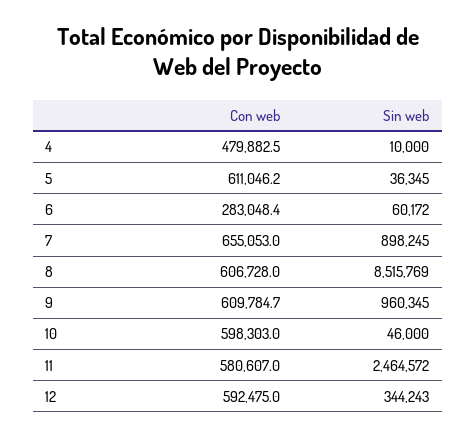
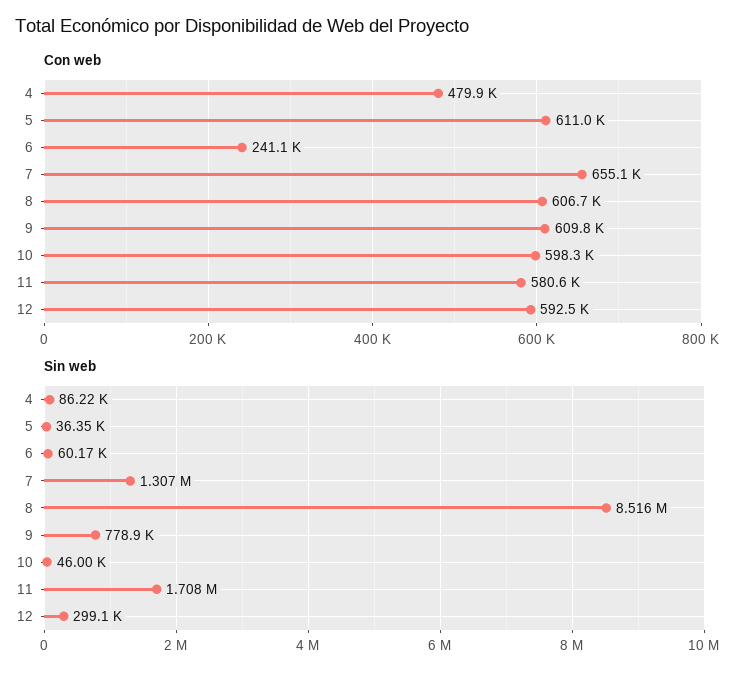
  {
    "Con web": {
      "4": 479882.5,
      "5": 611046.2,
-     "6": 283048.4,
+     "6": 241100,
      "7": 655053,
      "8": 606728,
      "9": 609784.7,
      "10": 598303,
      "11": 580607,
      "12": 592475
    },
    "Sin web": {
-     "4": 10000,
+     "4": 86220,
      "5": 36345,
      "6": 60172,
-     "7": 898245,
+     "7": 1307000,
      "8": 8515769,
-     "9": 960345,
+     "9": 778900,
      "10": 46000,
-     "11": 2464572,
+     "11": 1708000,
-     "12": 344243
+     "12": 299100
    }
  }

